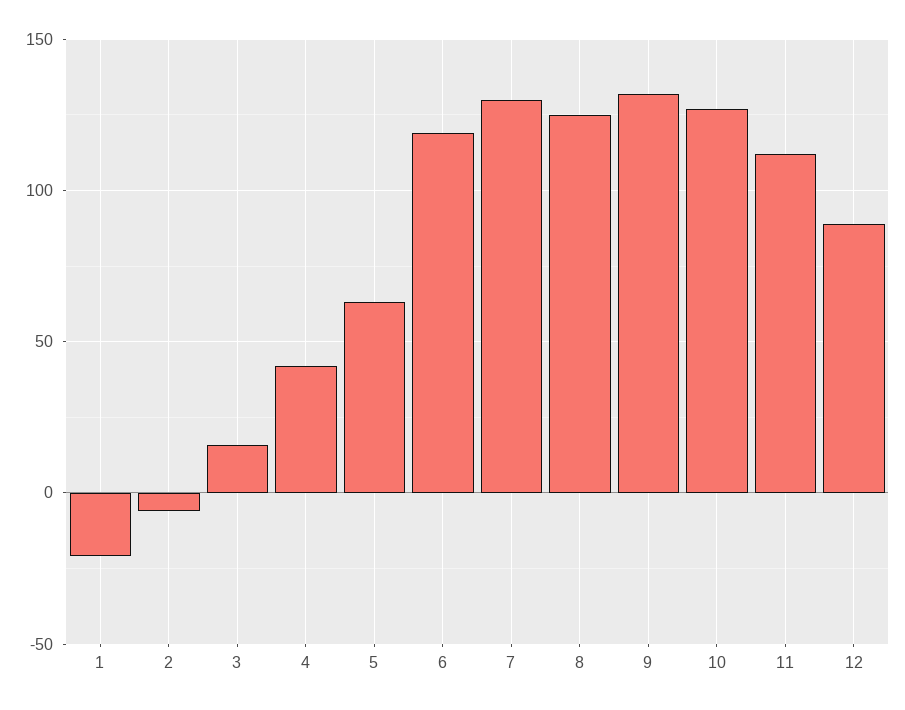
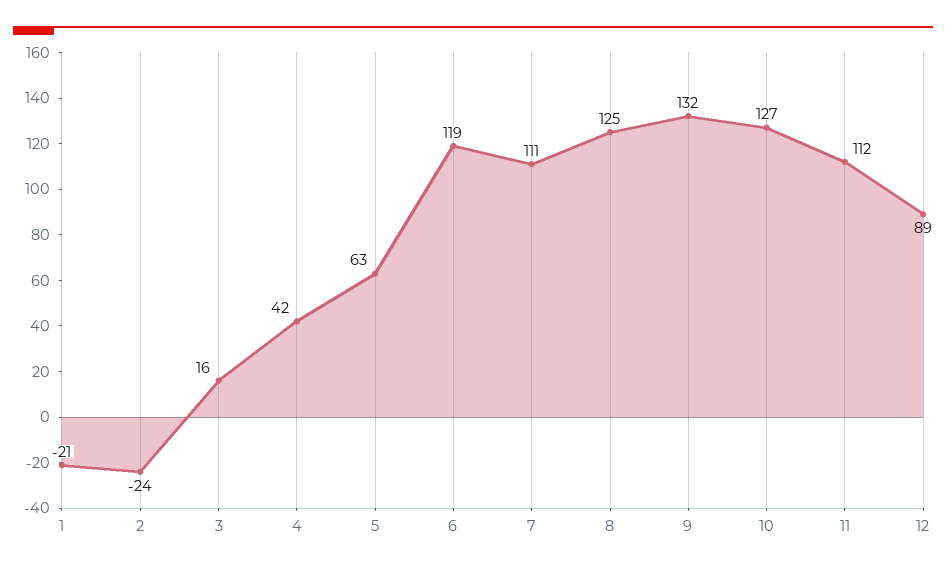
  {
    "1": -21,
-   "2": -5,
+   "2": -24,
    "3": 16,
    "4": 42,
    "5": 63,
    "6": 119,
-   "7": 130,
+   "7": 111,
    "8": 125,
    "9": 132,
    "10": 127,
    "11": 112,
    "12": 89
  }

